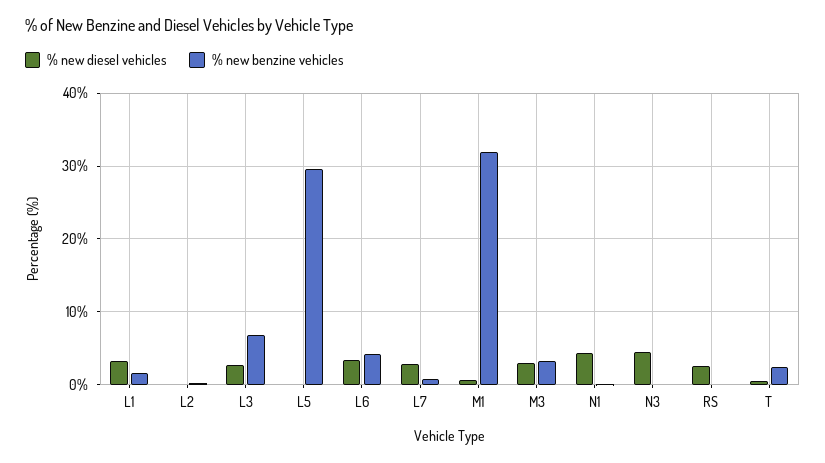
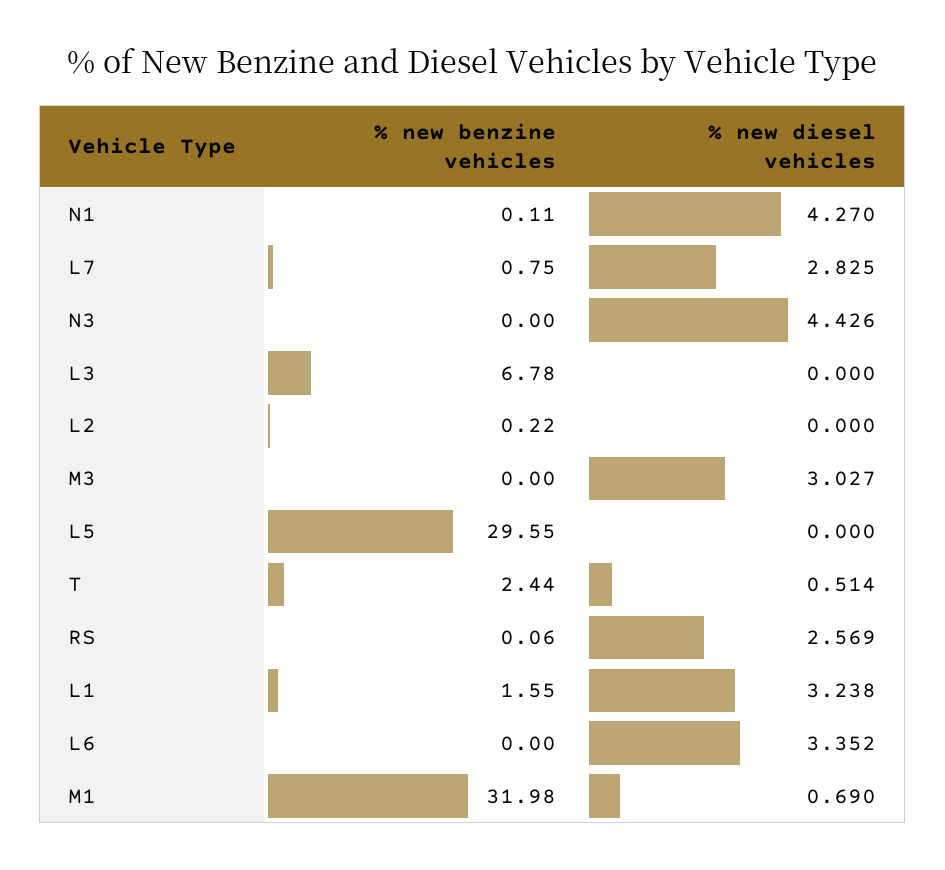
  {
    "% new diesel vehicles": {
      "L1": 3.238,
      "L2": 0,
-     "L3": 3,
+     "L3": 0,
      "L5": 0,
      "L6": 3.352,
      "L7": 2.825,
      "M1": 0.69,
      "M3": 3.027,
      "N1": 4.27,
      "N3": 4.426,
      "RS": 2.569,
      "T": 0.514
    },
    "% new benzine vehicles": {
      "L1": 1.55,
      "L2": 0.22,
      "L3": 6.78,
      "L5": 29.55,
-     "L6": 4,
+     "L6": 0,
      "L7": 0.75,
      "M1": 31.98,
-     "M3": 3,
+     "M3": 0,
      "N1": 0.11,
      "N3": 0,
      "RS": 0.06,
      "T": 2.44
    }
  }

